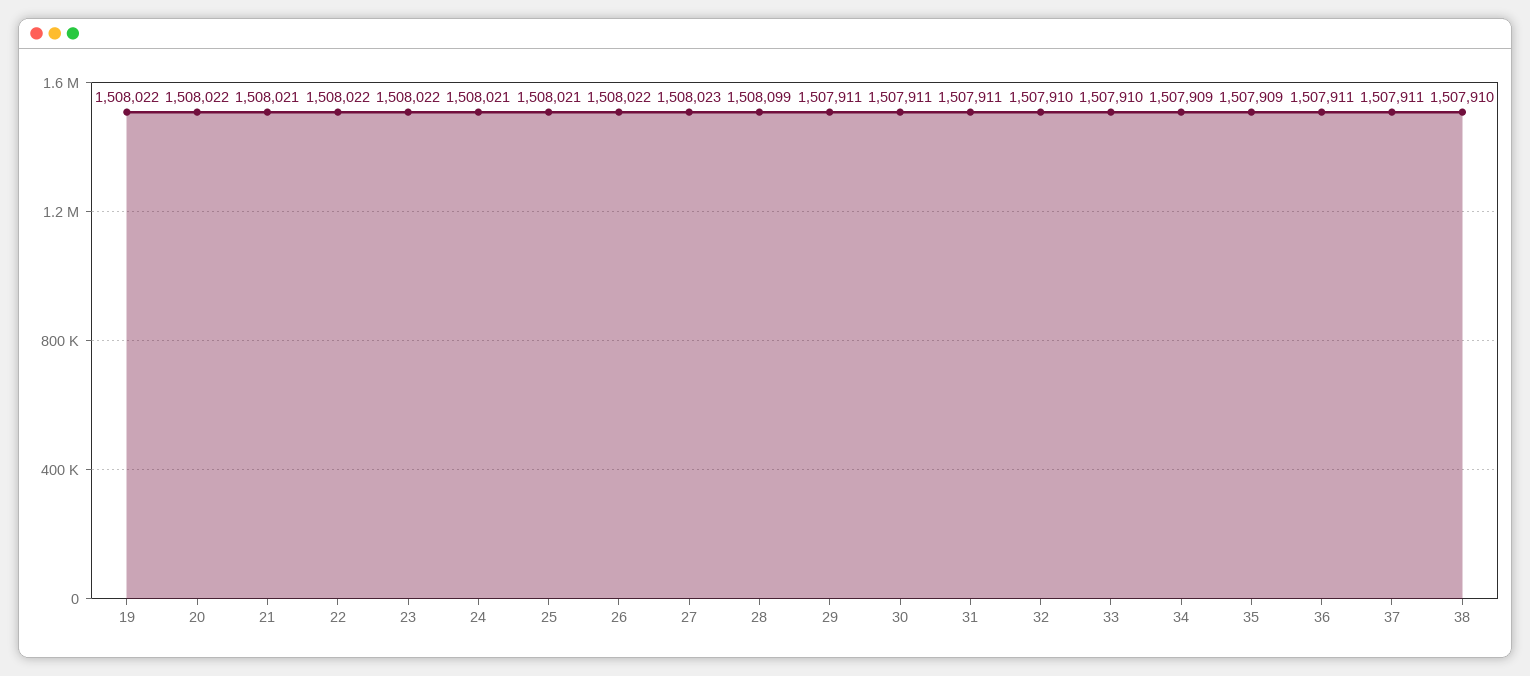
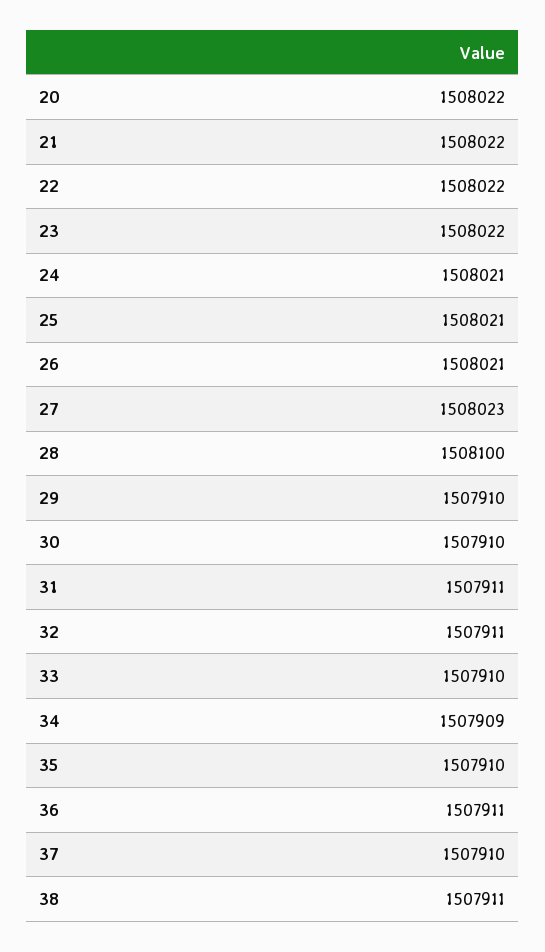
  {
-   "19": 1508022,
    "20": 1508022,
-   "21": 1508021,
+   "21": 1508022,
    "22": 1508022,
    "23": 1508022,
    "24": 1508021,
    "25": 1508021,
-   "26": 1508022,
+   "26": 1508021,
    "27": 1508023,
-   "28": 1508099,
+   "28": 1508100,
-   "29": 1507911,
+   "29": 1507910,
-   "30": 1507911,
+   "30": 1507910,
    "31": 1507911,
-   "32": 1507910,
+   "32": 1507911,
    "33": 1507910,
    "34": 1507909,
-   "35": 1507909,
+   "35": 1507910,
    "36": 1507911,
-   "37": 1507911,
+   "37": 1507910,
-   "38": 1507910
+   "38": 1507911
  }

